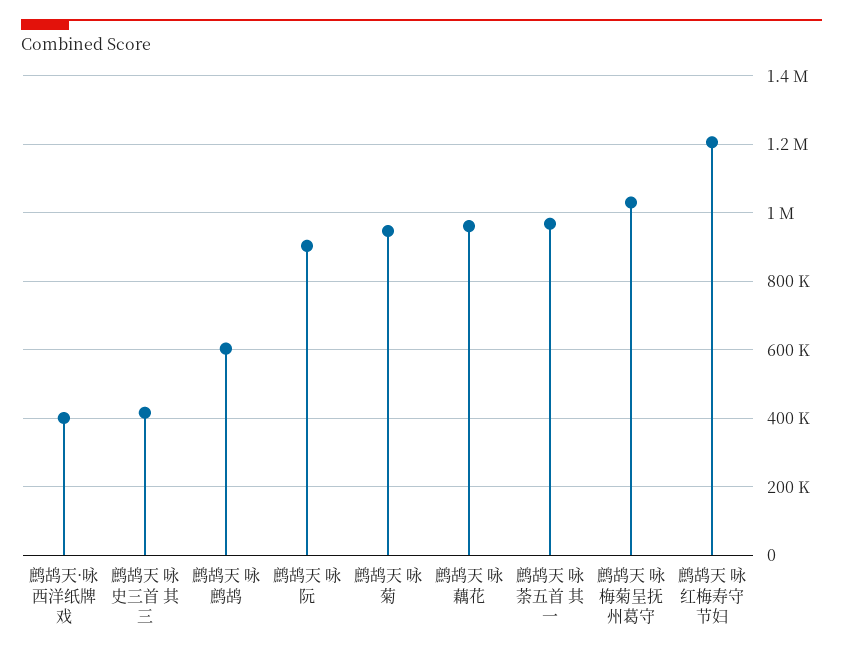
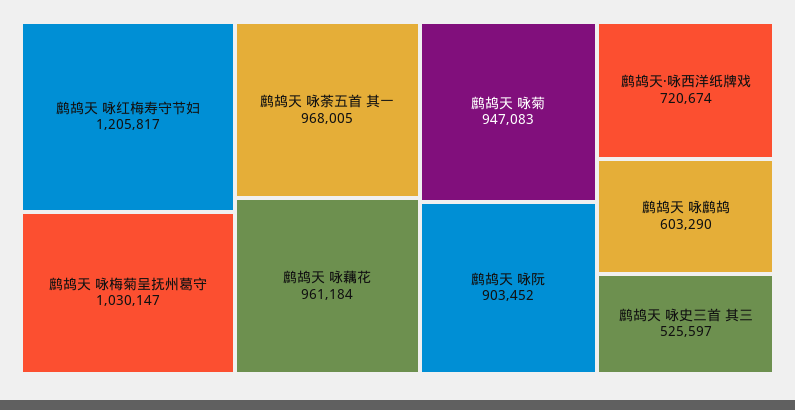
  {
-   "鹧鸪天·咏西洋纸牌戏": 400000,
+   "鹧鸪天·咏西洋纸牌戏": 720674,
-   "鹧鸪天 咏史三首 其三": 420000,
+   "鹧鸪天 咏史三首 其三": 525597,
    "鹧鸪天 咏鹧鸪": 603290,
    "鹧鸪天 咏阮": 903452,
    "鹧鸪天 咏菊": 947083,
    "鹧鸪天 咏藕花": 961184,
    "鹧鸪天 咏荼五首 其一": 968005,
    "鹧鸪天 咏梅菊呈抚州葛守": 1030147,
    "鹧鸪天 咏红梅寿守节妇": 1205817
  }

